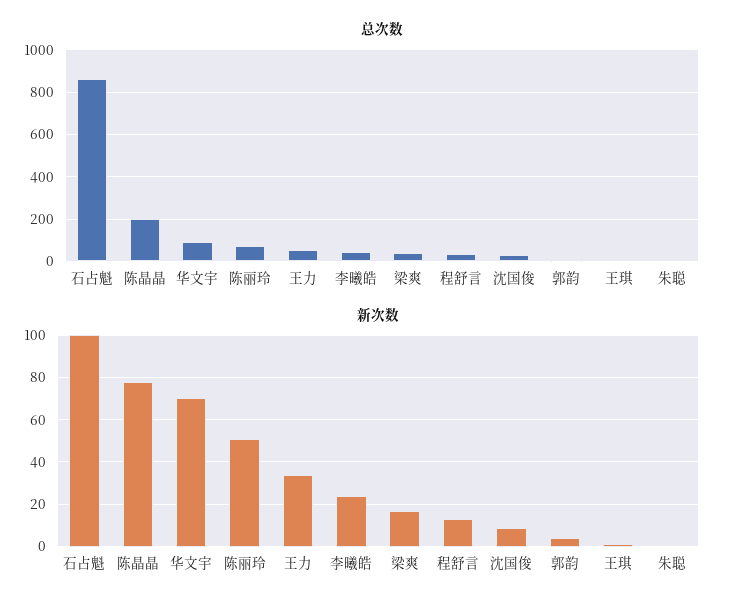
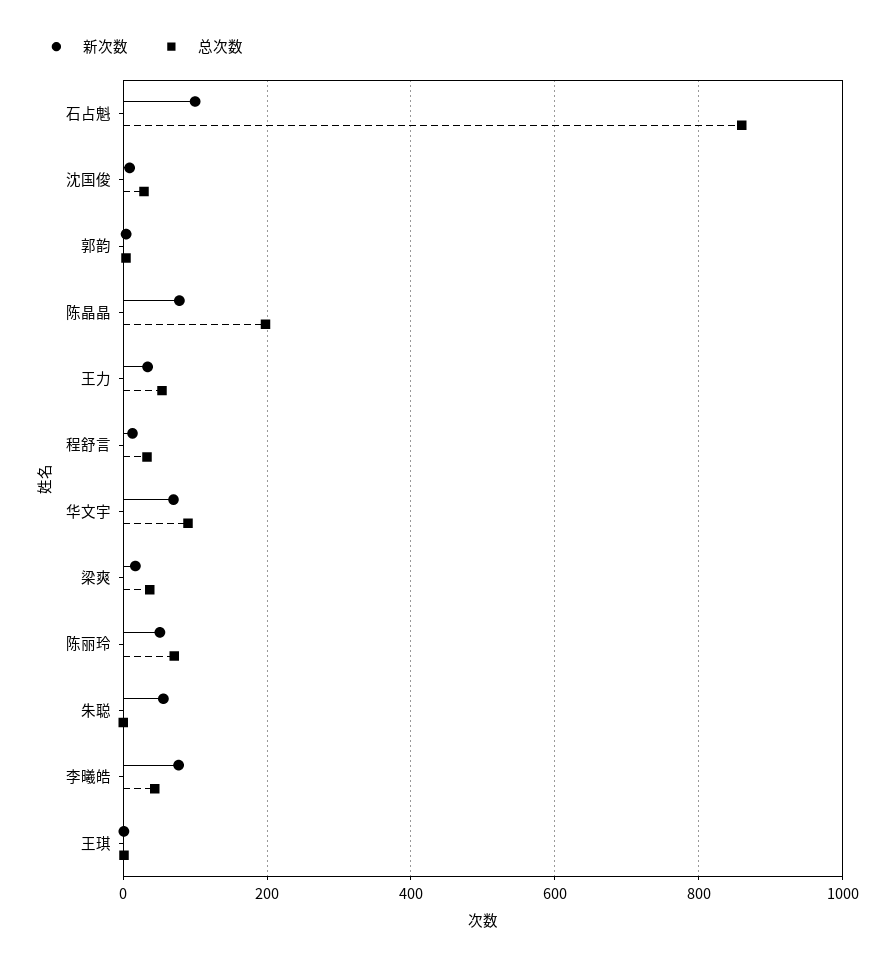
  {
    "总次数": {
      "石占魁": 860,
      "陈晶晶": 200,
      "华文宇": 100,
      "陈丽玲": 80,
      "王力": 60,
      "李曦皓": 40,
      "梁爽": 40,
      "程舒言": 40,
      "沈国俊": 20,
      "郭韵": 0,
      "王琪": 0,
      "朱聪": 0
    },
    "新次数": {
      "石占魁": 100,
      "陈晶晶": 80,
      "华文宇": 70,
      "陈丽玲": 50,
      "王力": 35,
-     "李曦皓": 25,
+     "李曦皓": 80,
      "梁爽": 15,
      "程舒言": 15,
      "沈国俊": 10,
      "郭韵": 5,
      "王琪": 0,
-     "朱聪": 0
+     "朱聪": 60
    }
  }

